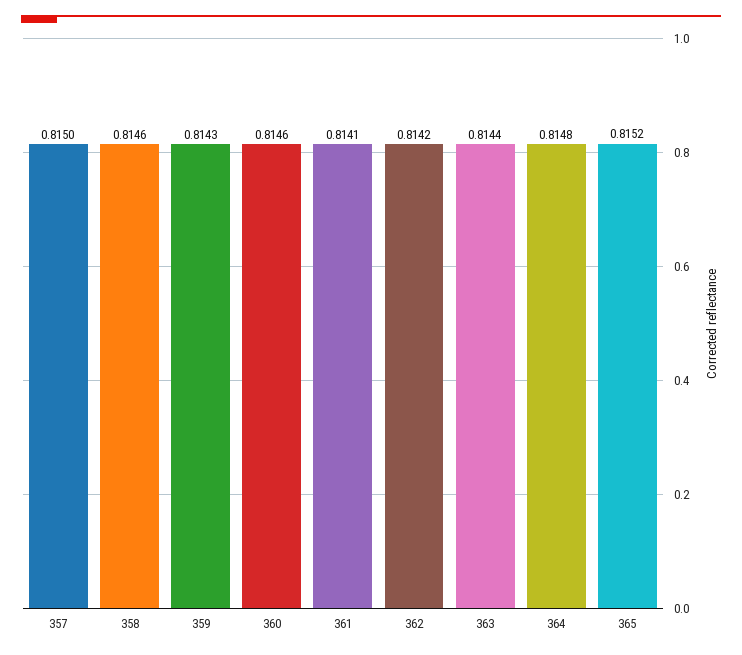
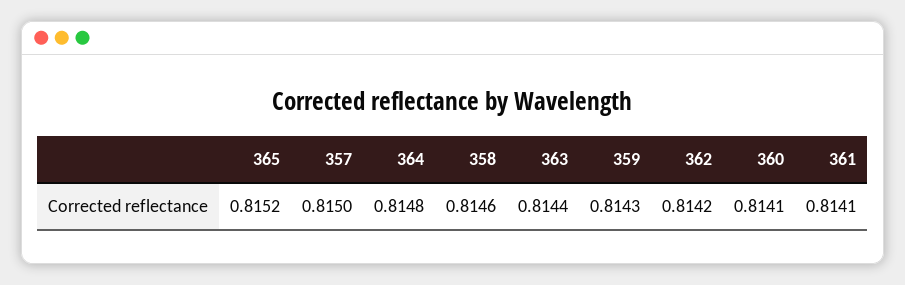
  {
    "357": 0.815,
    "358": 0.8146,
    "359": 0.8143,
-   "360": 0.8146,
+   "360": 0.8141,
    "361": 0.8141,
    "362": 0.8142,
    "363": 0.8144,
    "364": 0.8148,
    "365": 0.8152
  }

